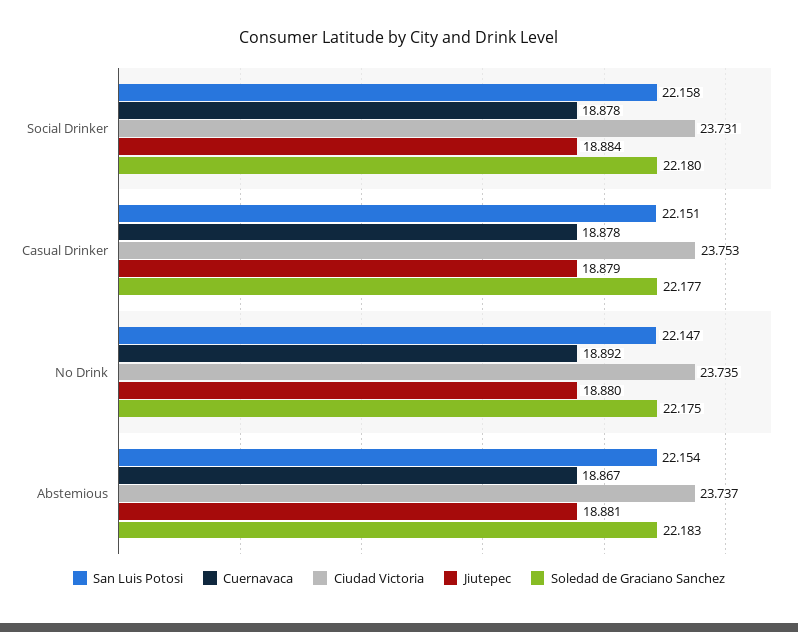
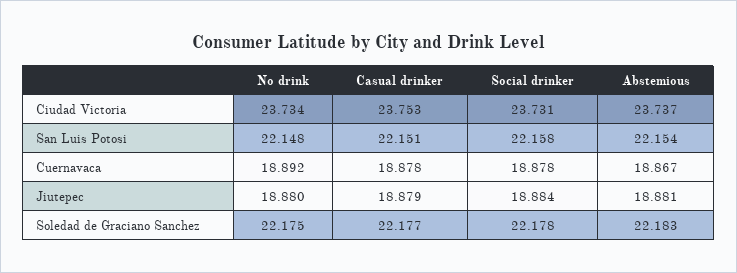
  {
    "San Luis Potosi": {
      "Social Drinker": 22.158,
      "Casual Drinker": 22.151,
-     "No Drink": 22.147,
+     "No Drink": 22.148,
      "Abstemious": 22.154
    },
    "Cuernavaca": {
      "Social Drinker": 18.878,
      "Casual Drinker": 18.878,
      "No Drink": 18.892,
      "Abstemious": 18.867
    },
    "Ciudad Victoria": {
      "Social Drinker": 23.731,
      "Casual Drinker": 23.753,
-     "No Drink": 23.735,
+     "No Drink": 23.734,
      "Abstemious": 23.737
    },
    "Jiutepec": {
      "Social Drinker": 18.884,
      "Casual Drinker": 18.879,
      "No Drink": 18.88,
      "Abstemious": 18.881
    },
    "Soledad de Graciano Sanchez": {
-     "Social Drinker": 22.18,
+     "Social Drinker": 22.178,
      "Casual Drinker": 22.177,
      "No Drink": 22.175,
      "Abstemious": 22.183
    }
  }

